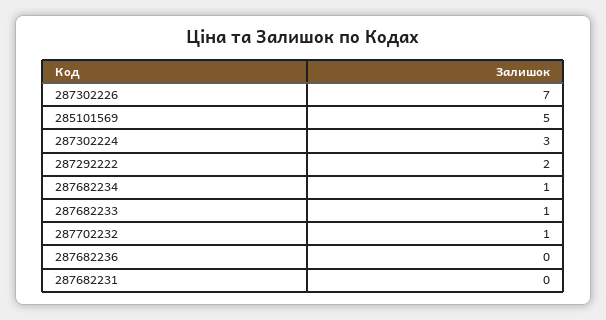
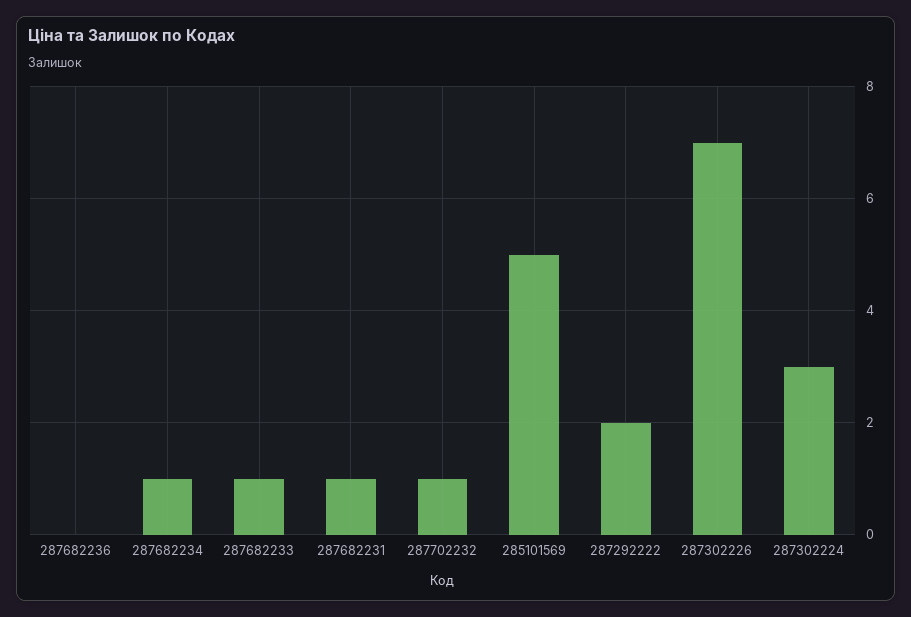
  {
    "287302226": 7,
    "285101569": 5,
    "287302224": 3,
    "287292222": 2,
    "287682234": 1,
    "287682233": 1,
    "287702232": 1,
    "287682236": 0,
-   "287682231": 0
+   "287682231": 1
  }

